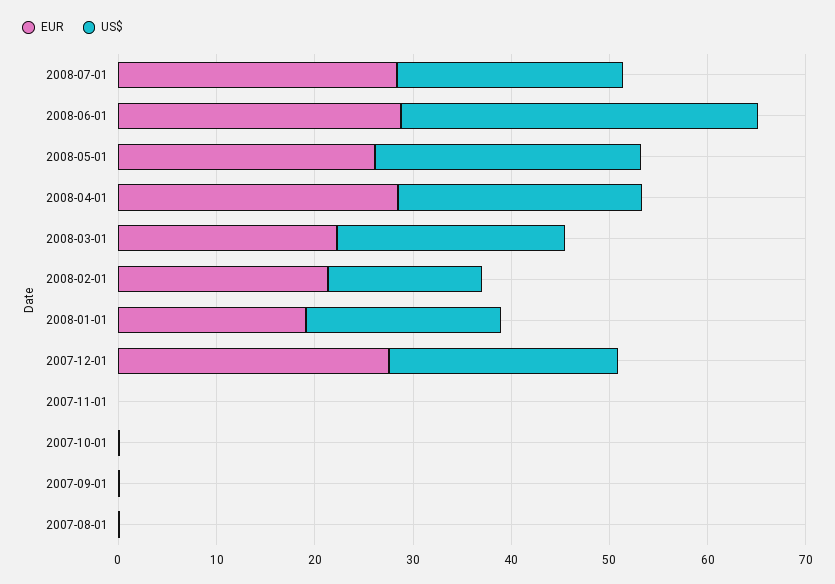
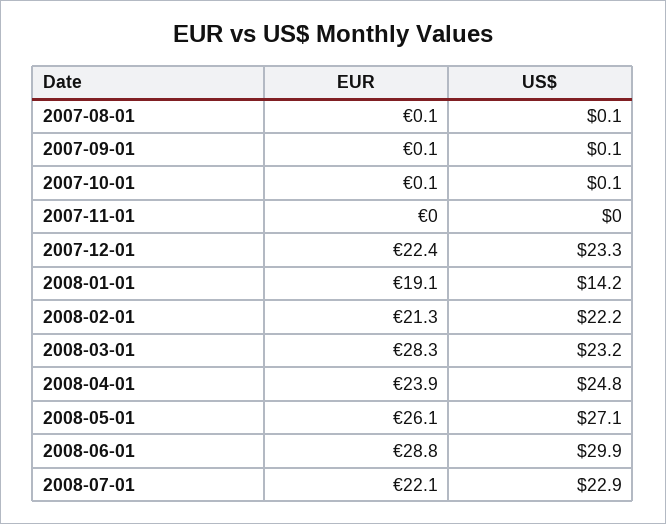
  {
    "EUR": {
-     "2008-07-01": 28,
+     "2008-07-01": 22.1,
      "2008-06-01": 28.8,
      "2008-05-01": 26.1,
-     "2008-04-01": 28,
+     "2008-04-01": 23.9,
-     "2008-03-01": 22,
+     "2008-03-01": 28.3,
      "2008-02-01": 21.3,
      "2008-01-01": 19.1,
-     "2007-12-01": 28,
+     "2007-12-01": 22.4,
      "2007-11-01": 0,
      "2007-10-01": 0.1,
      "2007-09-01": 0.1,
      "2007-08-01": 0.1
    },
    "US$": {
      "2008-07-01": 22.9,
-     "2008-06-01": 36,
+     "2008-06-01": 29.9,
      "2008-05-01": 27.1,
      "2008-04-01": 24.8,
      "2008-03-01": 23.2,
-     "2008-02-01": 16,
+     "2008-02-01": 22.2,
-     "2008-01-01": 20,
+     "2008-01-01": 14.2,
      "2007-12-01": 23.3,
      "2007-11-01": 0,
      "2007-10-01": 0.1,
      "2007-09-01": 0.1,
      "2007-08-01": 0.1
    }
  }

